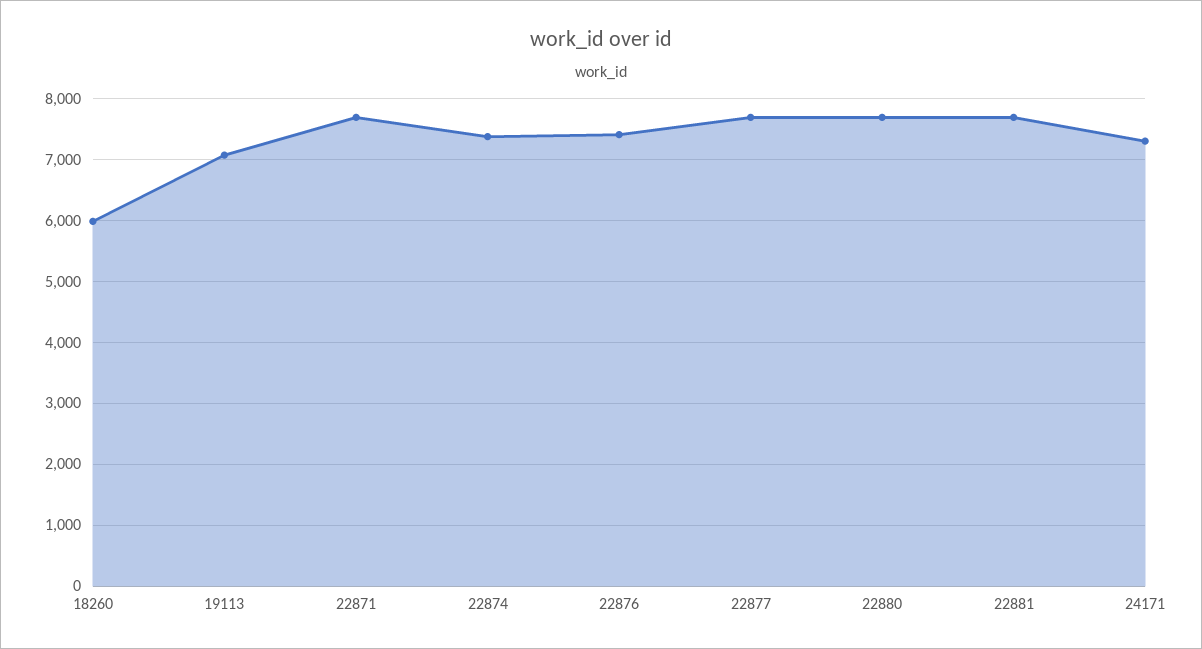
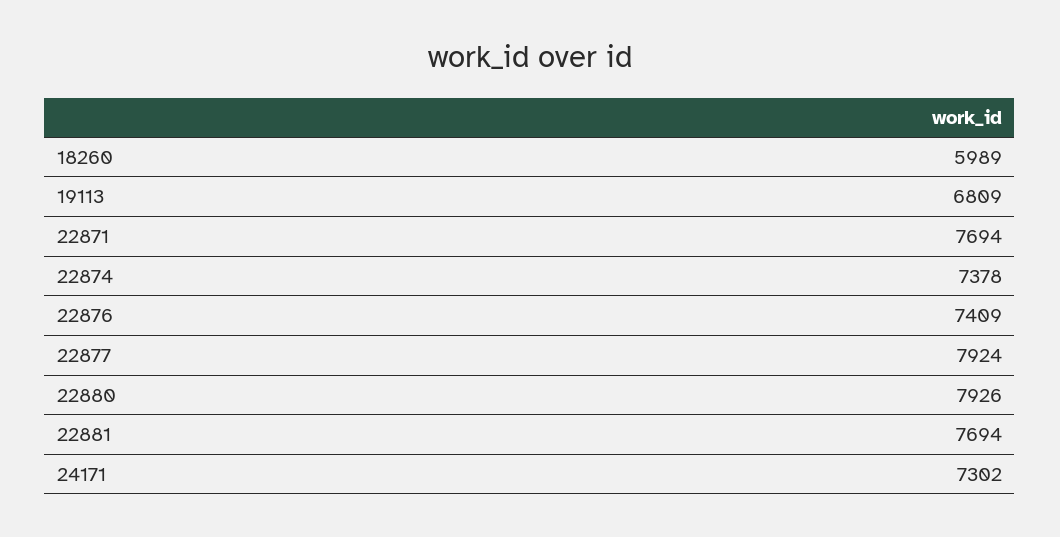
  {
    "18260": 5989,
-   "19113": 7100,
+   "19113": 6809,
    "22871": 7694,
    "22874": 7378,
    "22876": 7409,
-   "22877": 7700,
+   "22877": 7924,
-   "22880": 7700,
+   "22880": 7926,
    "22881": 7694,
    "24171": 7302
  }

